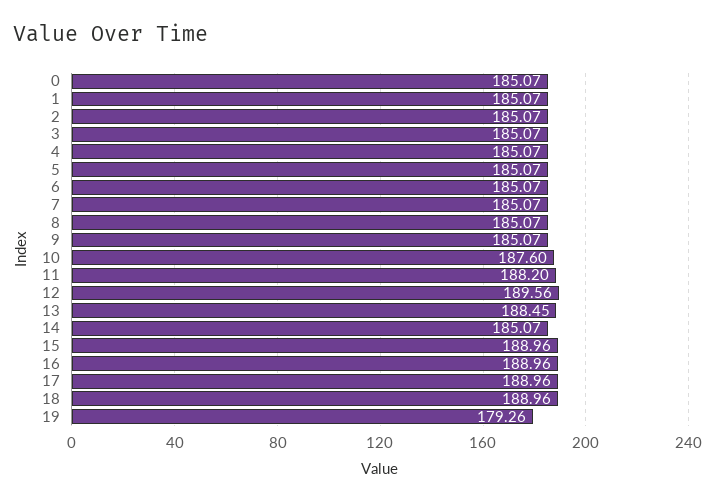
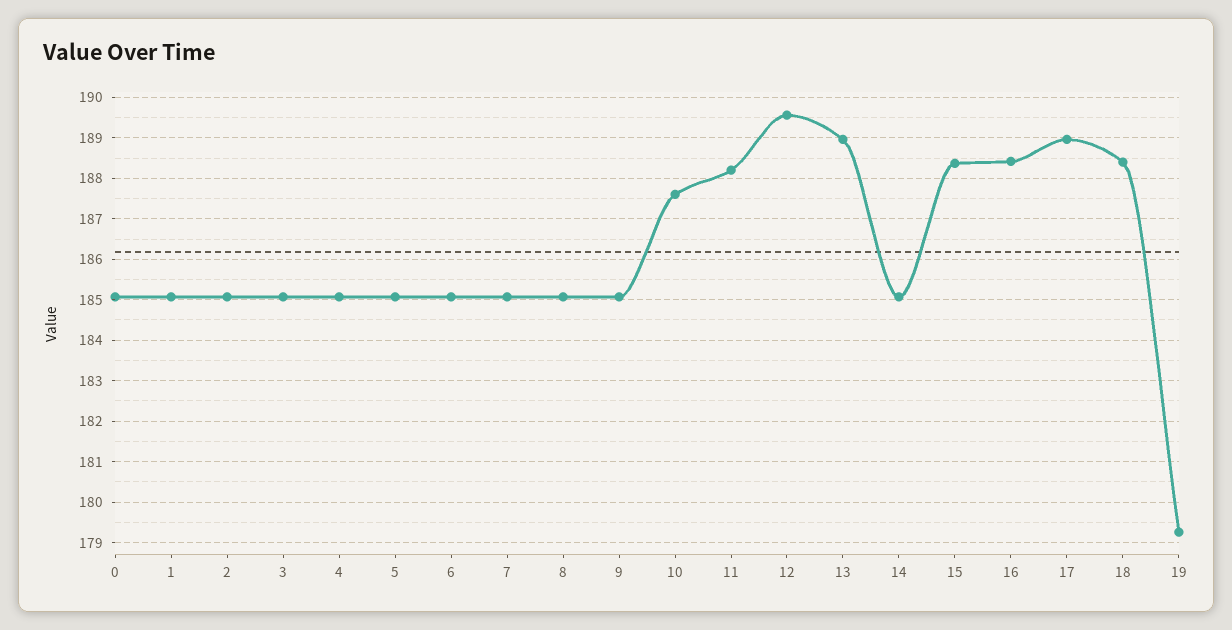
  {
    "0": 185.07,
    "1": 185.07,
    "2": 185.07,
    "3": 185.07,
    "4": 185.07,
    "5": 185.07,
    "6": 185.07,
    "7": 185.07,
    "8": 185.07,
    "9": 185.07,
    "10": 187.6,
    "11": 188.2,
    "12": 189.56,
-   "13": 188.45,
+   "13": 189,
    "14": 185.07,
-   "15": 188.96,
+   "15": 188.4,
-   "16": 188.96,
+   "16": 188.4,
    "17": 188.96,
-   "18": 188.96,
+   "18": 188.4,
    "19": 179.26
  }

